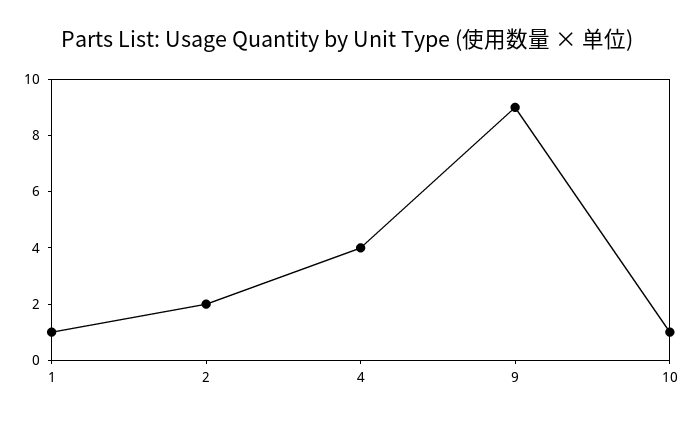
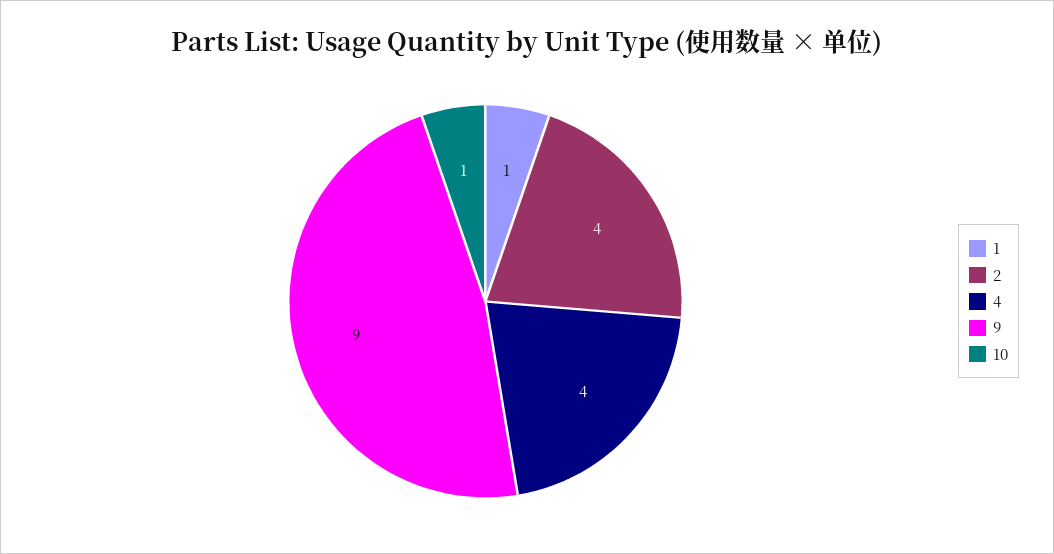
  {
    "1": 1,
-   "2": 2,
+   "2": 4,
    "4": 4,
    "9": 9,
    "10": 1
  }

